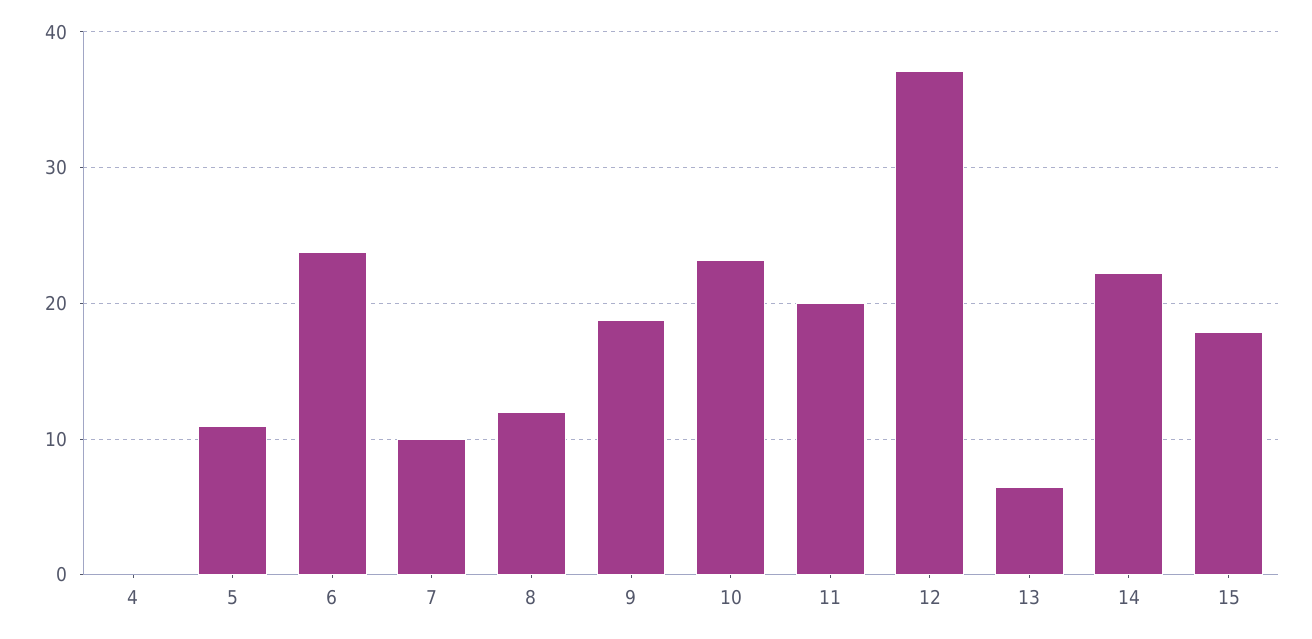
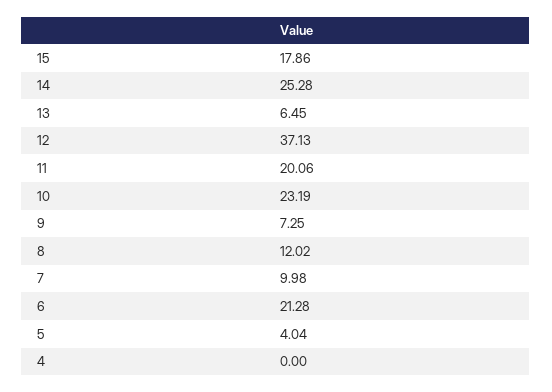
  {
    "4": 0,
-   "5": 11,
+   "5": 4.04,
-   "6": 24,
+   "6": 21.28,
    "7": 9.98,
    "8": 12.02,
-   "9": 19,
+   "9": 7.25,
    "10": 23.19,
    "11": 20.06,
    "12": 37.13,
    "13": 6.45,
-   "14": 22,
+   "14": 25.28,
    "15": 17.86
  }

